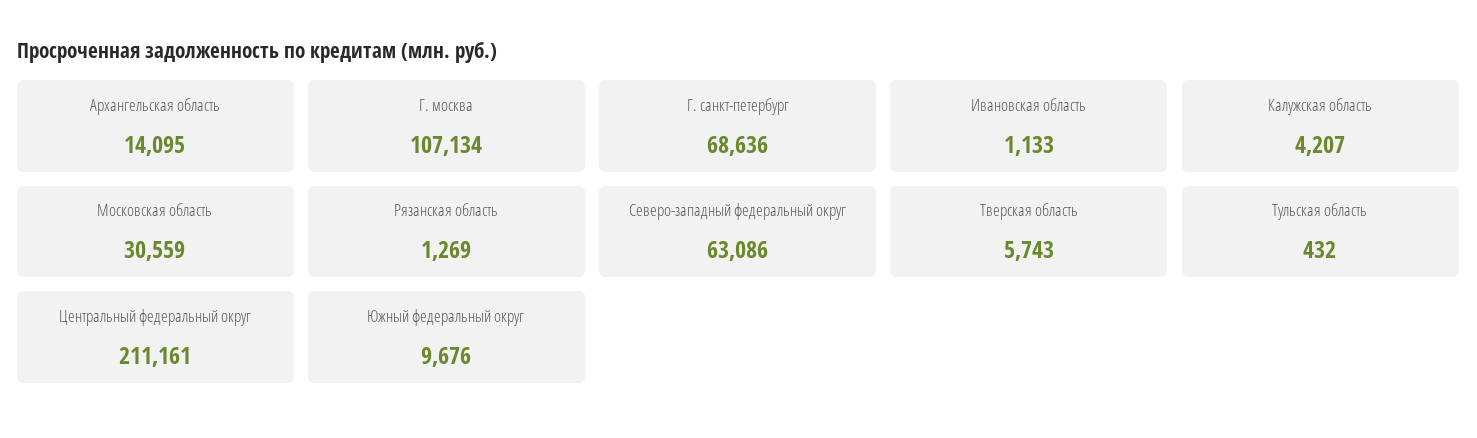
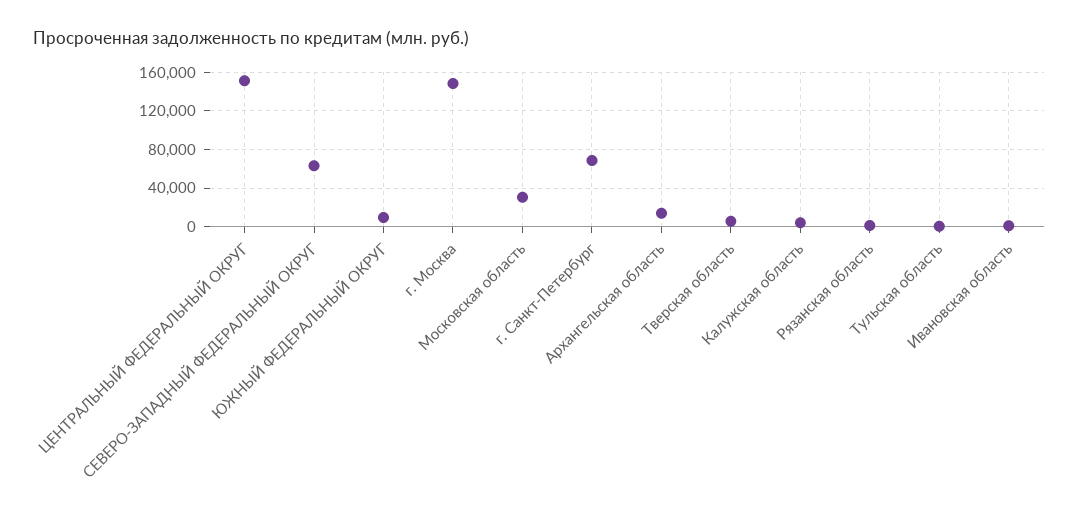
  {
    "Архангельская область": 14095,
-   "Г. москва": 107134,
+   "Г. москва": 150000,
    "Г. санкт-петербург": 68636,
    "Ивановская область": 1133,
    "Калужская область": 4207,
    "Московская область": 30559,
    "Рязанская область": 1269,
    "Северо-западный федеральный округ": 63086,
    "Тверская область": 5743,
    "Тульская область": 432,
-   "Центральный федеральный округ": 211161,
+   "Центральный федеральный округ": 150000,
    "Южный федеральный округ": 9676
  }

